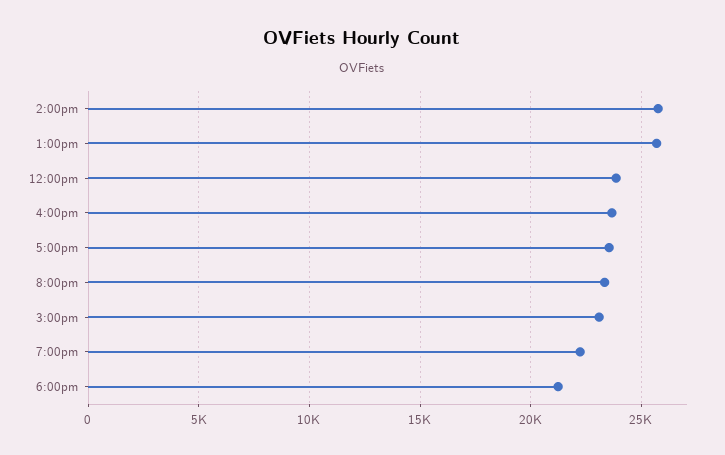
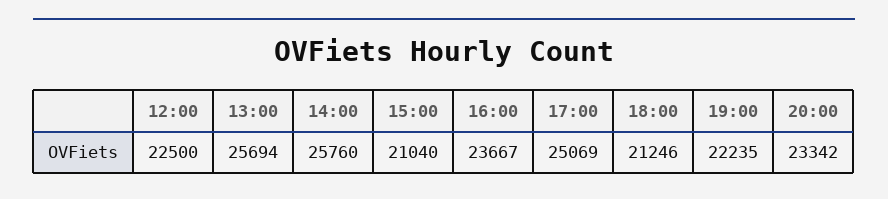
  {
    "2:00pm": 25760,
    "1:00pm": 25694,
-   "12:00pm": 24000,
+   "12:00pm": 22500,
    "4:00pm": 23667,
-   "5:00pm": 23500,
+   "5:00pm": 25069,
    "8:00pm": 23342,
-   "3:00pm": 23000,
+   "3:00pm": 21040,
    "7:00pm": 22235,
    "6:00pm": 21246
  }

